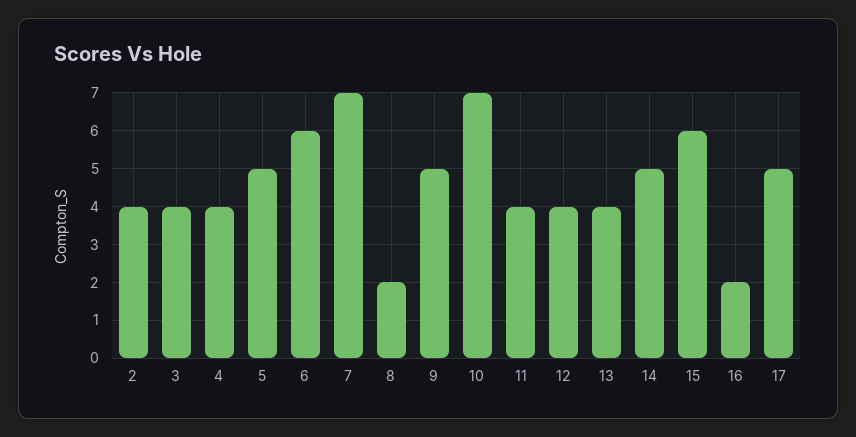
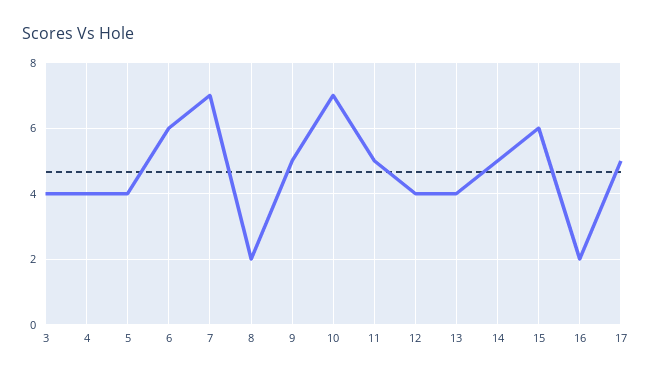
  {
-   "2": 4,
    "3": 4,
    "4": 4,
-   "5": 5,
+   "5": 4,
    "6": 6,
    "7": 7,
    "8": 2,
    "9": 5,
    "10": 7,
-   "11": 4,
+   "11": 5,
    "12": 4,
    "13": 4,
    "14": 5,
    "15": 6,
    "16": 2,
    "17": 5
  }

